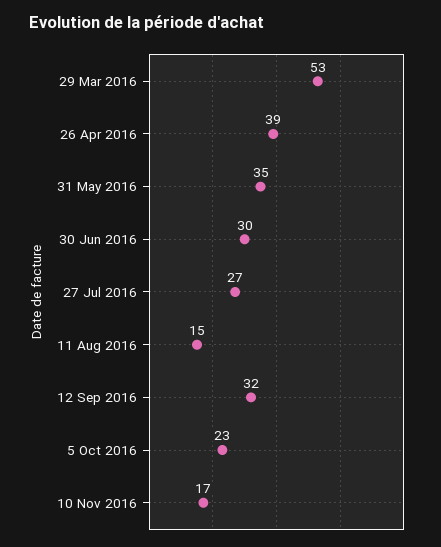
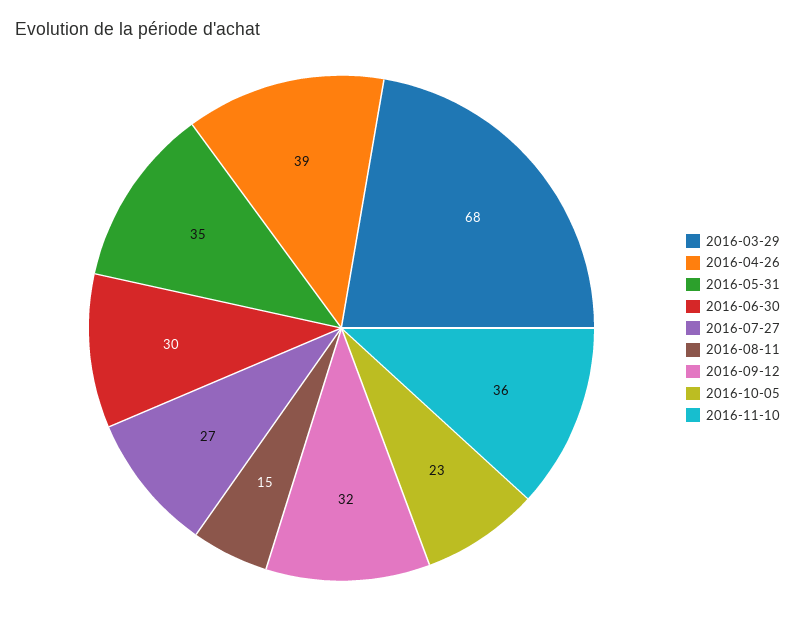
  {
-   "29 Mar 2016": 53,
+   "29 Mar 2016": 68,
    "26 Apr 2016": 39,
    "31 May 2016": 35,
    "30 Jun 2016": 30,
    "27 Jul 2016": 27,
    "11 Aug 2016": 15,
    "12 Sep 2016": 32,
    "5 Oct 2016": 23,
-   "10 Nov 2016": 17
+   "10 Nov 2016": 36
  }

